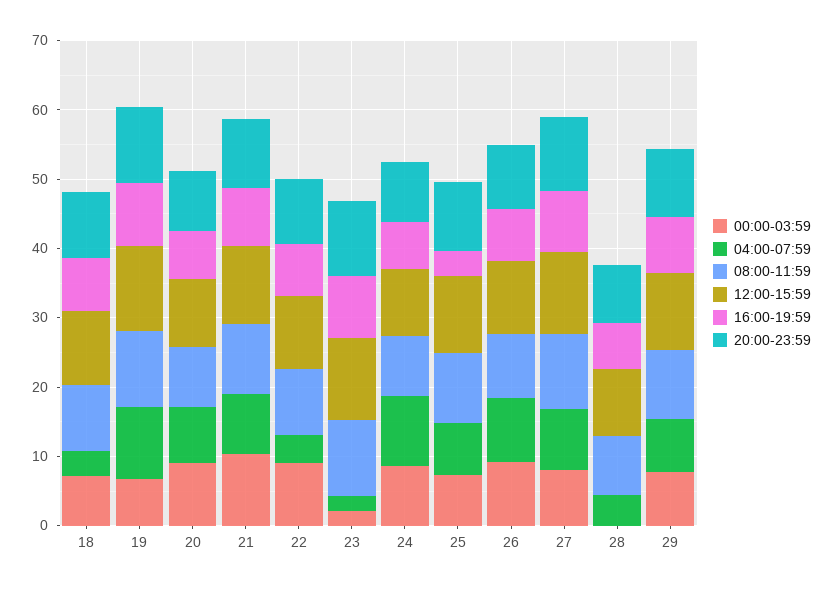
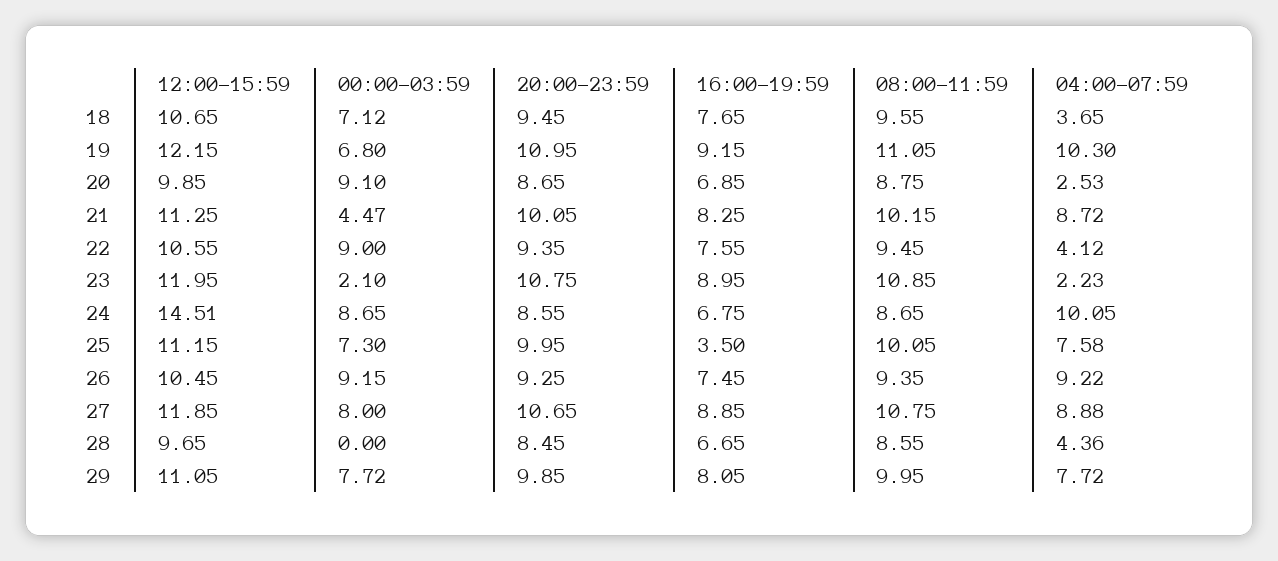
  {
    "00:00-03:59": {
      "18": 7.12,
      "19": 6.8,
      "20": 9.1,
-     "21": 10,
+     "21": 4.47,
      "22": 9,
      "23": 2.1,
      "24": 8.65,
      "25": 7.3,
      "26": 9.15,
      "27": 8,
      "28": 0,
      "29": 7.72
    },
    "04:00-07:59": {
      "18": 3.65,
      "19": 10.3,
-     "20": 8,
+     "20": 2.53,
      "21": 8.72,
      "22": 4.12,
      "23": 2.23,
      "24": 10.05,
      "25": 7.58,
      "26": 9.22,
      "27": 8.88,
      "28": 4.36,
      "29": 7.72
    },
    "08:00-11:59": {
      "18": 9.55,
      "19": 11.05,
      "20": 8.75,
      "21": 10.15,
      "22": 9.45,
      "23": 10.85,
      "24": 8.65,
      "25": 10.05,
      "26": 9.35,
      "27": 10.75,
      "28": 8.55,
      "29": 9.95
    },
    "12:00-15:59": {
      "18": 10.65,
      "19": 12.15,
      "20": 9.85,
      "21": 11.25,
      "22": 10.55,
      "23": 11.95,
-     "24": 10,
+     "24": 14.51,
      "25": 11.15,
      "26": 10.45,
      "27": 11.85,
      "28": 9.65,
      "29": 11.05
    },
    "16:00-19:59": {
      "18": 7.65,
      "19": 9.15,
      "20": 6.85,
      "21": 8.25,
      "22": 7.55,
      "23": 8.95,
      "24": 6.75,
      "25": 3.5,
      "26": 7.45,
      "27": 8.85,
      "28": 6.65,
      "29": 8.05
    },
    "20:00-23:59": {
      "18": 9.45,
      "19": 10.95,
      "20": 8.65,
      "21": 10.05,
      "22": 9.35,
      "23": 10.75,
      "24": 8.55,
      "25": 9.95,
      "26": 9.25,
      "27": 10.65,
      "28": 8.45,
      "29": 9.85
    }
  }

